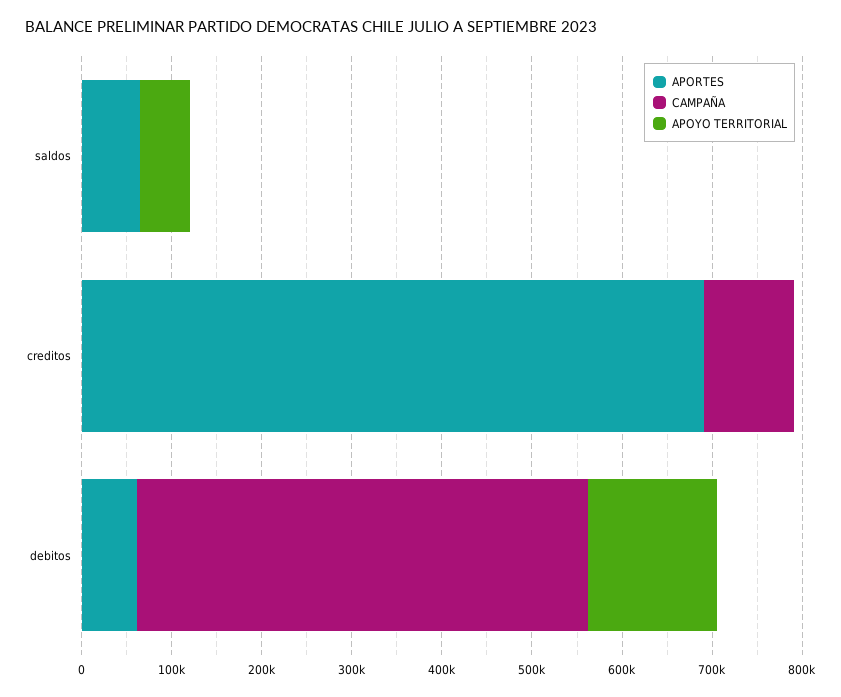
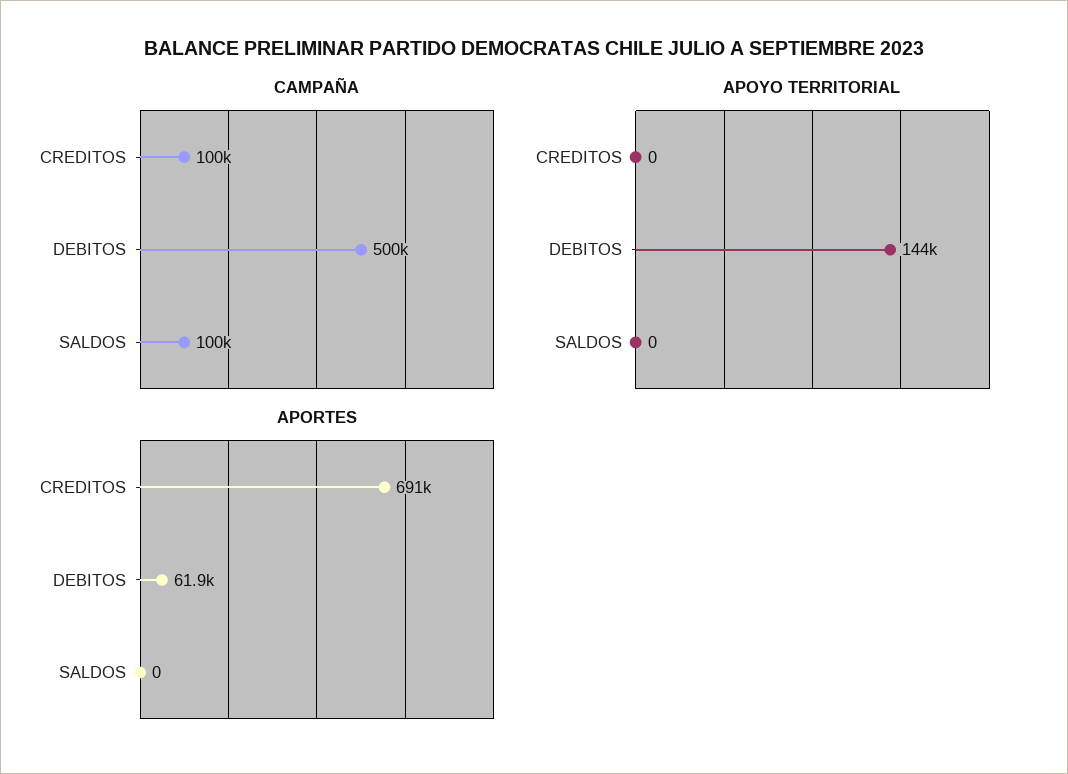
  {
    "APORTES": {
-     "saldos": 60000,
+     "saldos": 0,
      "creditos": 691000,
      "debitos": 61900
    },
    "CAMPAÑA": {
-     "saldos": 0,
+     "saldos": 100000,
      "creditos": 100000,
      "debitos": 500000
    },
    "APOYO TERRITORIAL": {
-     "saldos": 60000,
+     "saldos": 0,
      "creditos": 0,
      "debitos": 144000
    }
  }

